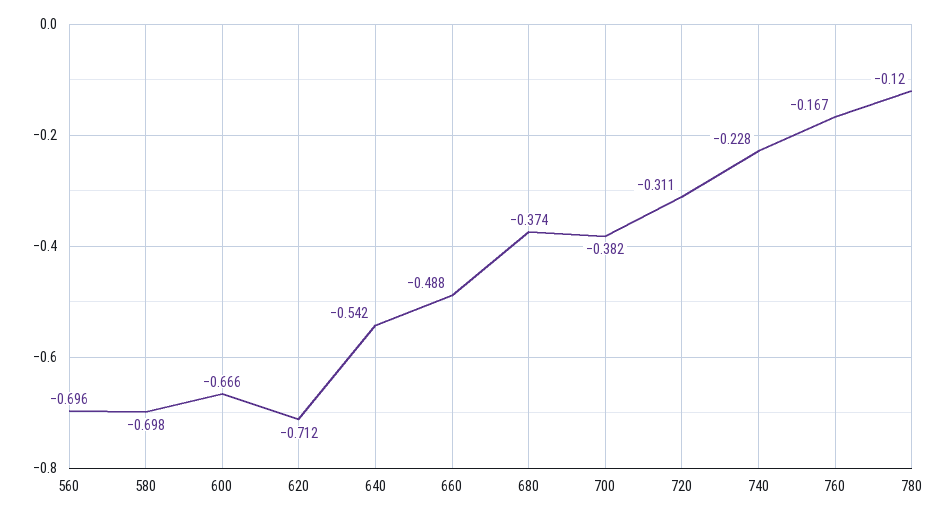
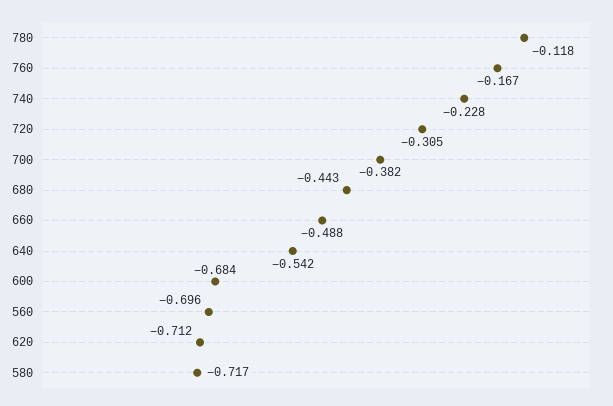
  {
    "560": -0.696,
-   "580": -0.698,
+   "580": -0.717,
-   "600": -0.666,
+   "600": -0.684,
    "620": -0.712,
    "640": -0.542,
    "660": -0.488,
-   "680": -0.374,
+   "680": -0.443,
    "700": -0.382,
-   "720": -0.311,
+   "720": -0.305,
    "740": -0.228,
    "760": -0.167,
-   "780": -0.12
+   "780": -0.118
  }

